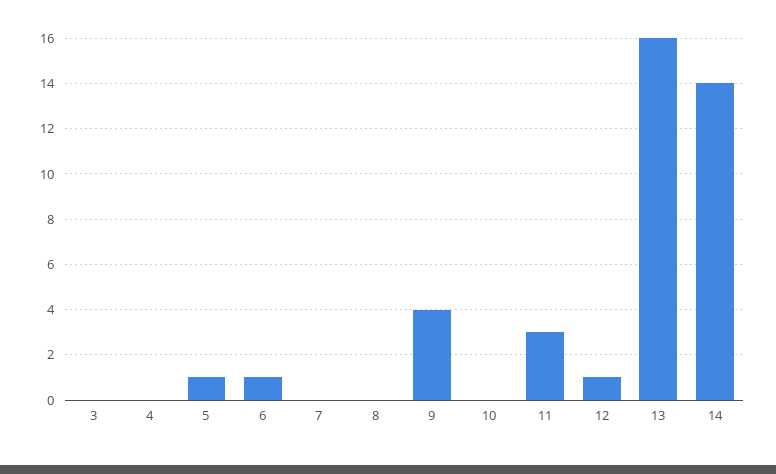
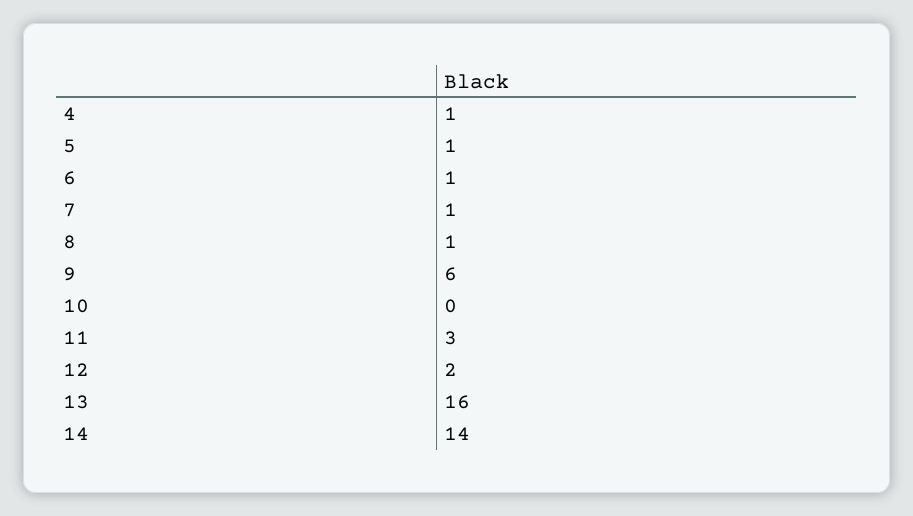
  {
-   "3": 0,
-   "4": 0,
+   "4": 1,
    "5": 1,
    "6": 1,
-   "7": 0,
+   "7": 1,
-   "8": 0,
+   "8": 1,
-   "9": 4,
+   "9": 6,
    "10": 0,
    "11": 3,
-   "12": 1,
+   "12": 2,
    "13": 16,
    "14": 14
  }

